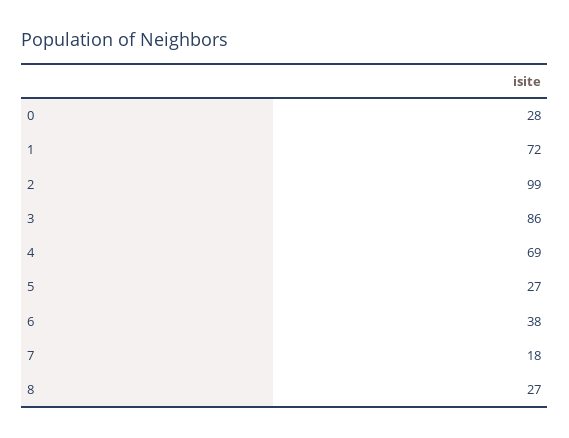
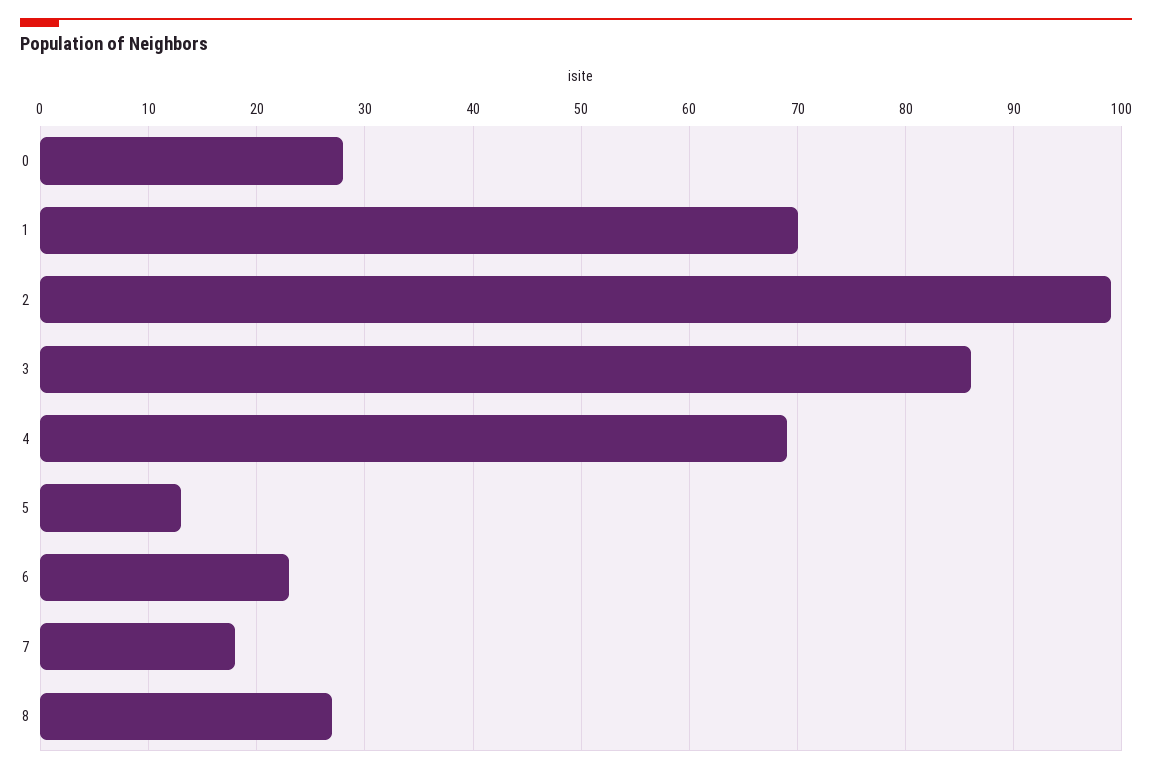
  {
    "0": 28,
-   "1": 72,
+   "1": 70,
    "2": 99,
    "3": 86,
    "4": 69,
-   "5": 27,
+   "5": 13,
-   "6": 38,
+   "6": 23,
    "7": 18,
    "8": 27
  }

